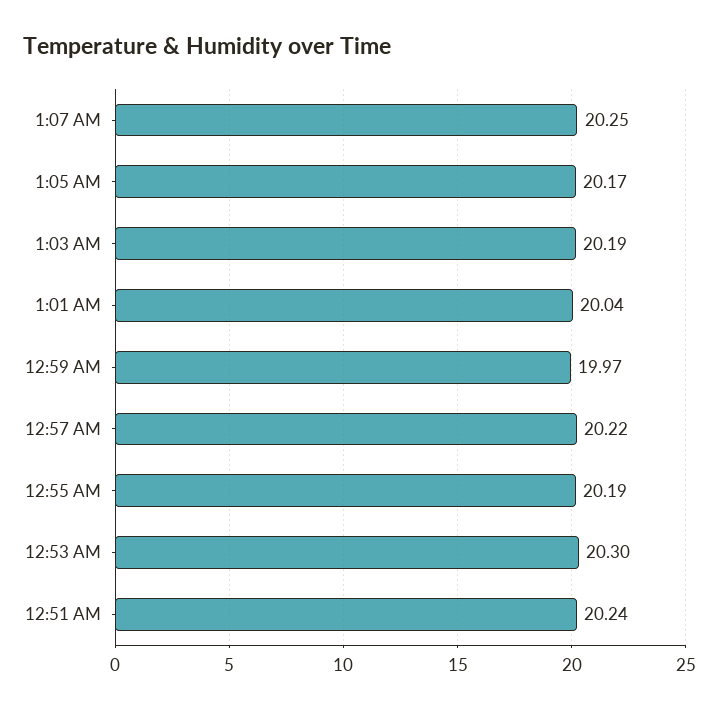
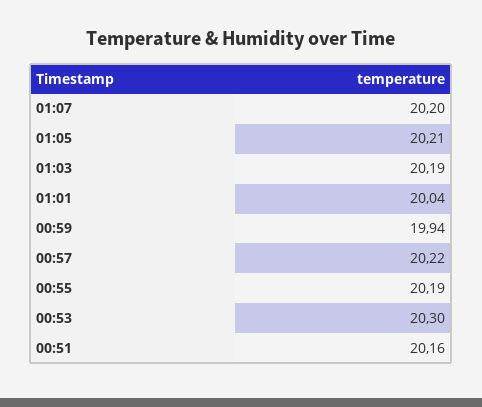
  {
-   "1:07 AM": 20.25,
+   "1:07 AM": 20.2,
-   "1:05 AM": 20.17,
+   "1:05 AM": 20.21,
    "1:03 AM": 20.19,
    "1:01 AM": 20.04,
-   "12:59 AM": 19.97,
+   "12:59 AM": 19.94,
    "12:57 AM": 20.22,
    "12:55 AM": 20.19,
    "12:53 AM": 20.3,
-   "12:51 AM": 20.24
+   "12:51 AM": 20.16
  }

